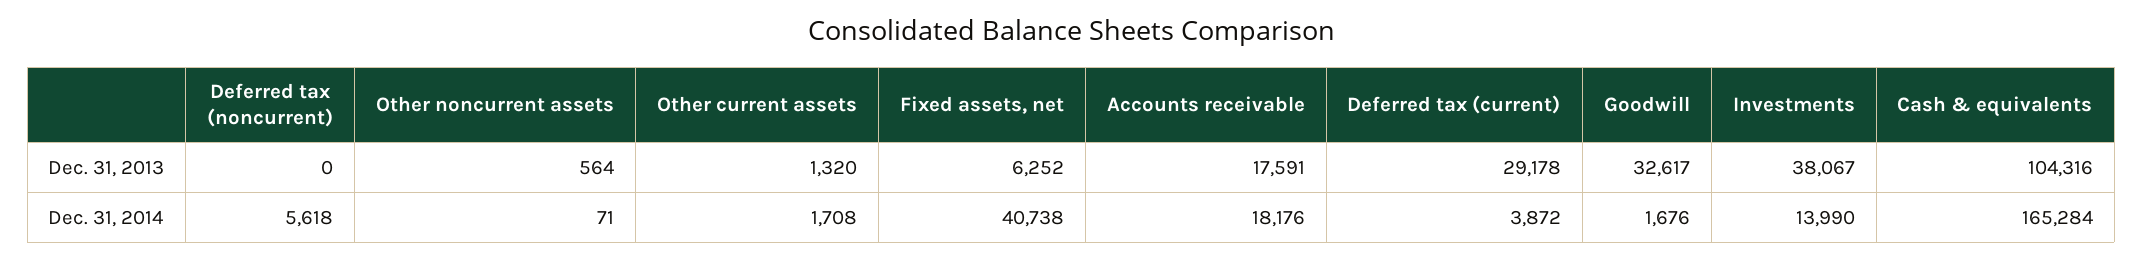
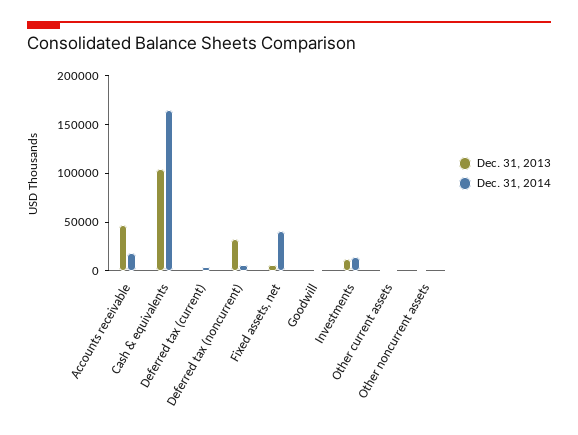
  {
    "Dec. 31, 2013": {
-     "Deferred tax (noncurrent)": 0,
+     "Deferred tax (noncurrent)": 30000,
      "Other noncurrent assets": 564,
      "Other current assets": 1320,
      "Fixed assets, net": 6252,
-     "Accounts receivable": 17591,
+     "Accounts receivable": 50000,
-     "Deferred tax (current)": 29178,
+     "Deferred tax (current)": 0,
-     "Goodwill": 32617,
+     "Goodwill": 0,
-     "Investments": 38067,
+     "Investments": 10000,
      "Cash & equivalents": 104316
    },
    "Dec. 31, 2014": {
      "Deferred tax (noncurrent)": 5618,
      "Other noncurrent assets": 71,
      "Other current assets": 1708,
      "Fixed assets, net": 40738,
      "Accounts receivable": 18176,
      "Deferred tax (current)": 3872,
      "Goodwill": 1676,
      "Investments": 13990,
      "Cash & equivalents": 165284
    }
  }

